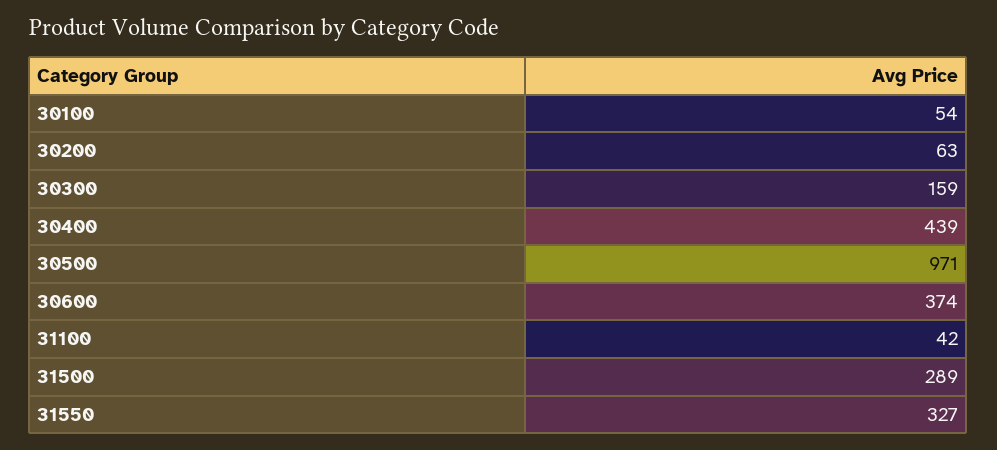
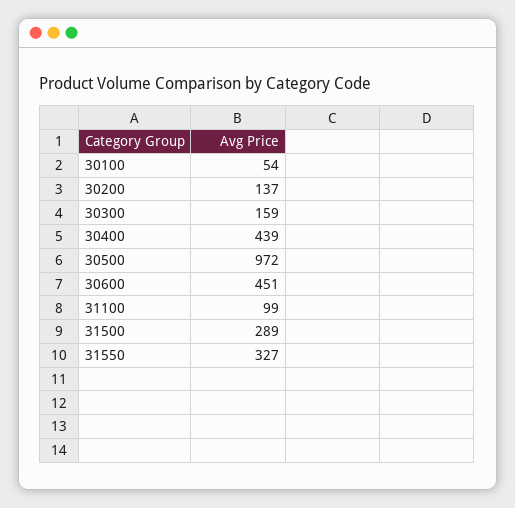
  {
    "30100": 54,
-   "30200": 63,
+   "30200": 137,
    "30300": 159,
    "30400": 439,
-   "30500": 971,
+   "30500": 972,
-   "30600": 374,
+   "30600": 451,
-   "31100": 42,
+   "31100": 99,
    "31500": 289,
    "31550": 327
  }

